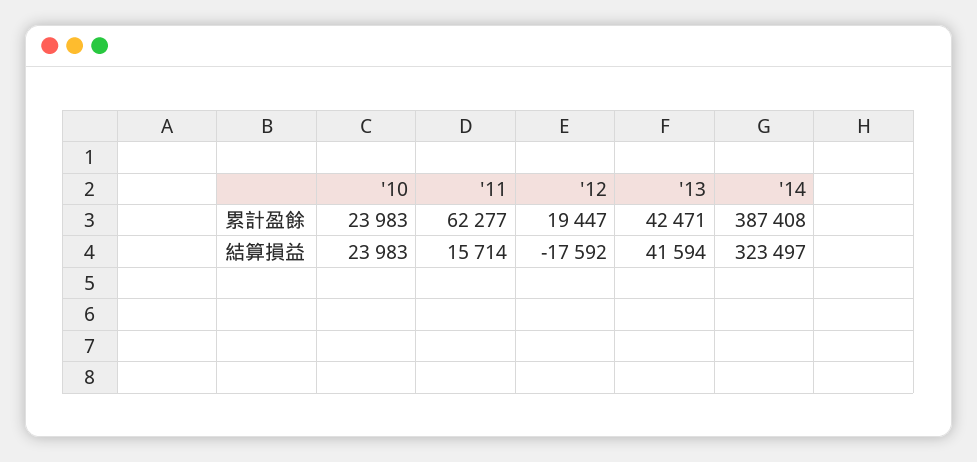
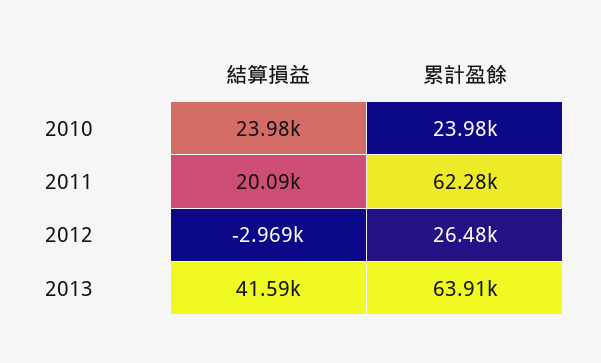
  {
    "'10": {
      "累計盈餘": 23983,
      "結算損益": 23983
    },
    "'11": {
      "累計盈餘": 62277,
-     "結算損益": 15714
+     "結算損益": 20090
    },
    "'12": {
-     "累計盈餘": 19447,
+     "累計盈餘": 26480,
-     "結算損益": -17592
+     "結算損益": -2969
    },
    "'13": {
-     "累計盈餘": 42471,
+     "累計盈餘": 63910,
      "結算損益": 41594
-   },
+   }
-   "'14": {
-     "累計盈餘": 387408,
-     "結算損益": 323497
-   }
  }

